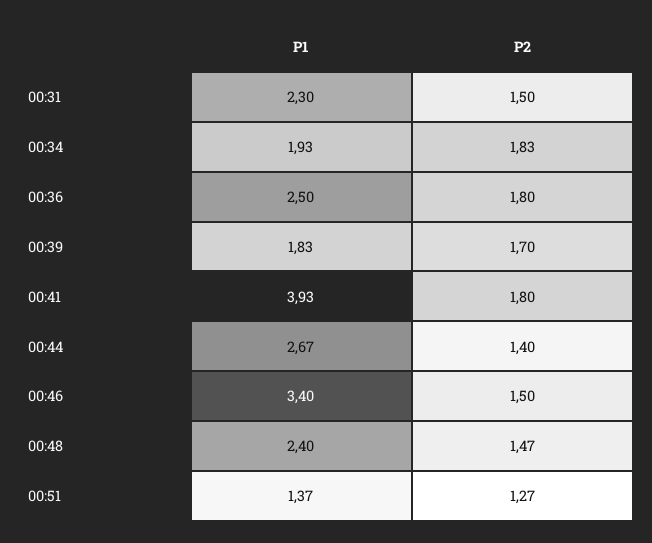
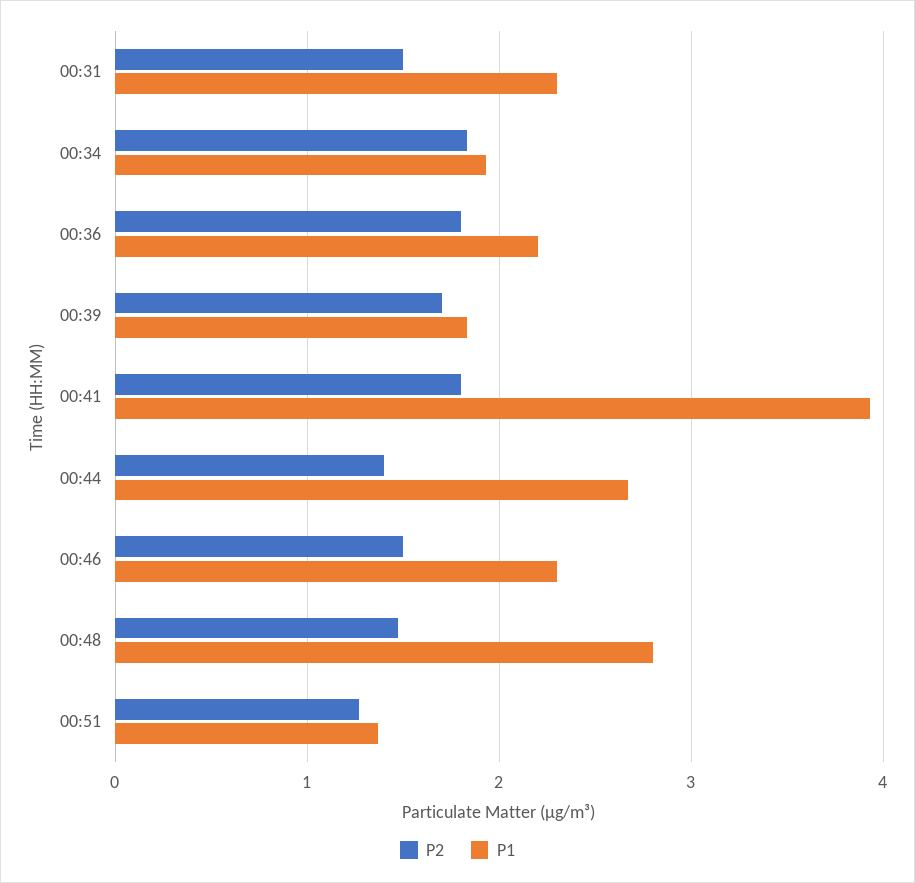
  {
    "P1": {
      "00:31": 2.3,
      "00:34": 1.93,
-     "00:36": 2.5,
+     "00:36": 2.2,
      "00:39": 1.83,
      "00:41": 3.93,
      "00:44": 2.67,
-     "00:46": 3.4,
+     "00:46": 2.3,
-     "00:48": 2.4,
+     "00:48": 2.8,
      "00:51": 1.37
    },
    "P2": {
      "00:31": 1.5,
      "00:34": 1.83,
      "00:36": 1.8,
      "00:39": 1.7,
      "00:41": 1.8,
      "00:44": 1.4,
      "00:46": 1.5,
      "00:48": 1.47,
      "00:51": 1.27
    }
  }

